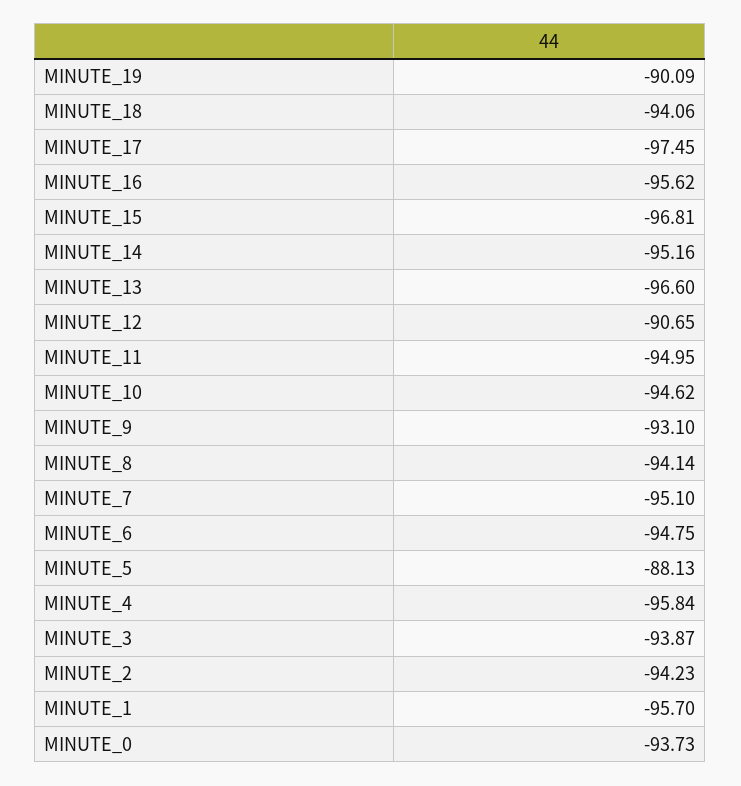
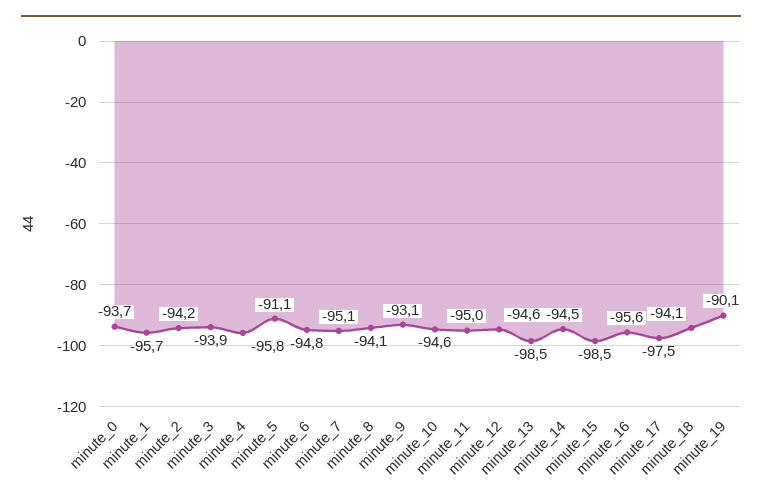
  {
    "MINUTE_19": -90.09,
    "MINUTE_18": -94.06,
    "MINUTE_17": -97.45,
    "MINUTE_16": -95.62,
-   "MINUTE_15": -96.81,
+   "MINUTE_15": -98.5,
-   "MINUTE_14": -95.16,
+   "MINUTE_14": -94.5,
-   "MINUTE_13": -96.6,
+   "MINUTE_13": -98.5,
-   "MINUTE_12": -90.65,
+   "MINUTE_12": -94.6,
    "MINUTE_11": -94.95,
    "MINUTE_10": -94.62,
    "MINUTE_9": -93.1,
    "MINUTE_8": -94.14,
    "MINUTE_7": -95.1,
    "MINUTE_6": -94.75,
-   "MINUTE_5": -88.13,
+   "MINUTE_5": -91.1,
    "MINUTE_4": -95.84,
    "MINUTE_3": -93.87,
    "MINUTE_2": -94.23,
    "MINUTE_1": -95.7,
    "MINUTE_0": -93.73
  }

